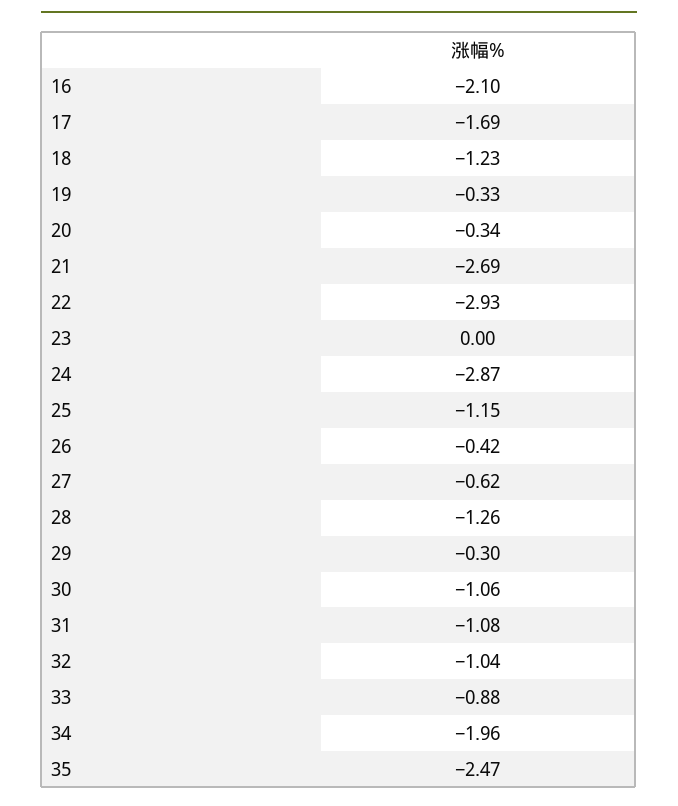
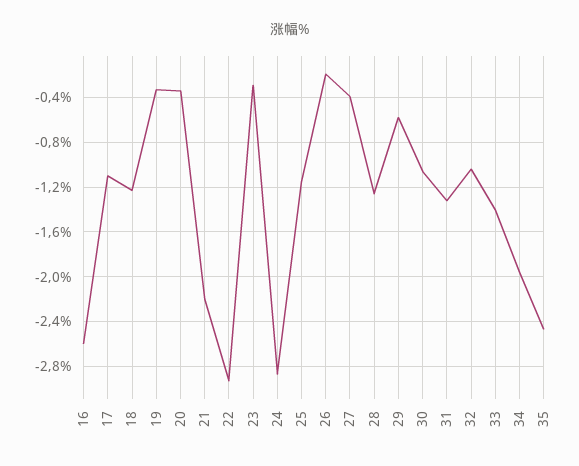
  {
-   "16": -2.1,
+   "16": -2.6,
-   "17": -1.69,
+   "17": -1.1,
    "18": -1.23,
    "19": -0.33,
    "20": -0.34,
-   "21": -2.69,
+   "21": -2.2,
    "22": -2.93,
-   "23": 0,
+   "23": -0.3,
    "24": -2.87,
    "25": -1.15,
-   "26": -0.42,
+   "26": -0.2,
-   "27": -0.62,
+   "27": -0.4,
    "28": -1.26,
-   "29": -0.3,
+   "29": -0.6,
    "30": -1.06,
-   "31": -1.08,
+   "31": -1.3,
    "32": -1.04,
-   "33": -0.88,
+   "33": -1.4,
    "34": -1.96,
    "35": -2.47
  }

